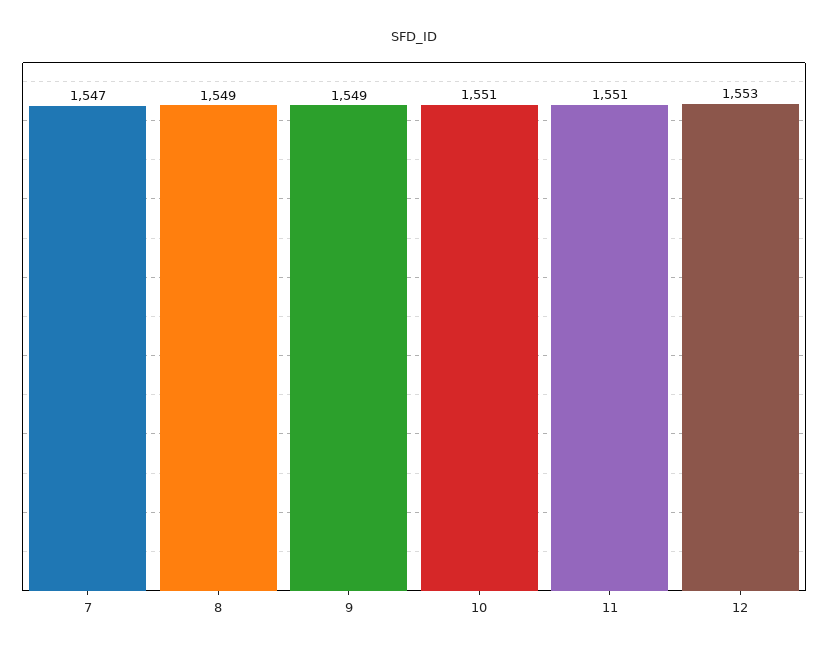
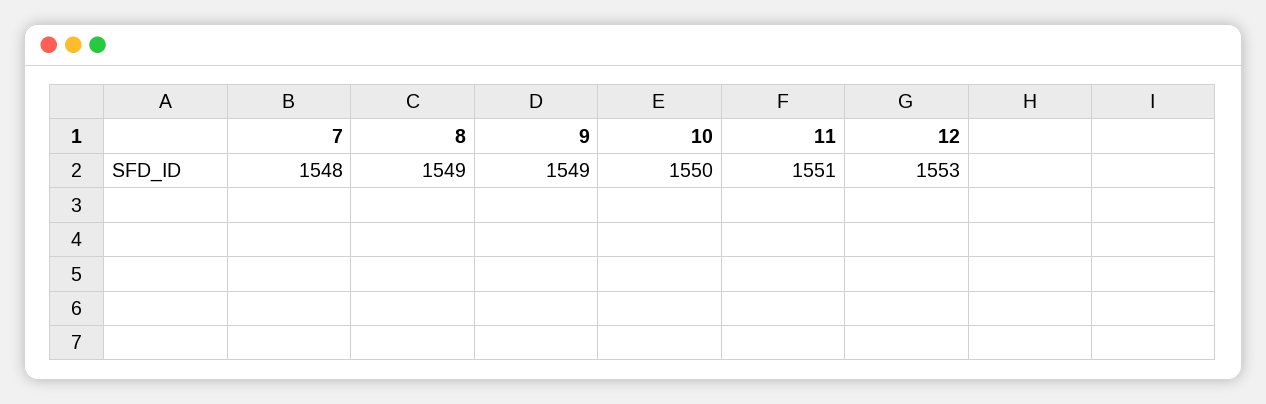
  {
-   "7": 1547,
+   "7": 1548,
    "8": 1549,
    "9": 1549,
-   "10": 1551,
+   "10": 1550,
    "11": 1551,
    "12": 1553
  }

